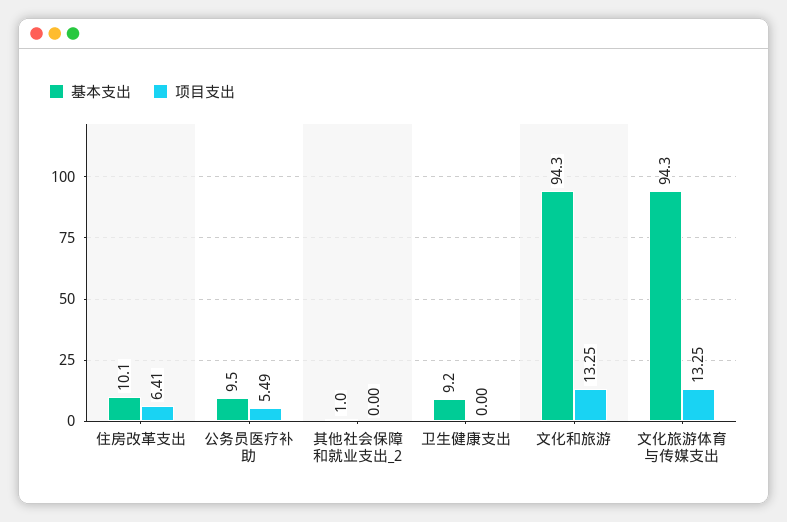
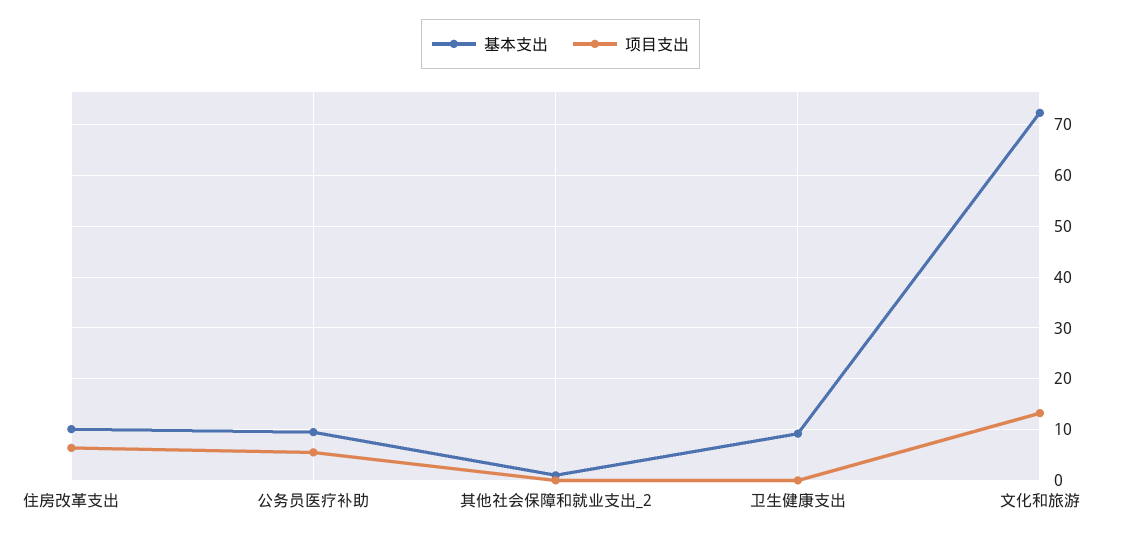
  {
    "基本支出": {
      "住房改革支出": 10.1,
      "公务员医疗补助": 9.5,
      "其他社会保障和就业支出_2": 1,
      "卫生健康支出": 9.2,
-     "文化和旅游": 94.3,
+     "文化和旅游": 72
-     "文化旅游体育与传媒支出": 94.3
    },
    "项目支出": {
      "住房改革支出": 6.41,
      "公务员医疗补助": 5.49,
      "其他社会保障和就业支出_2": 0,
      "卫生健康支出": 0,
-     "文化和旅游": 13.25,
+     "文化和旅游": 13.25
-     "文化旅游体育与传媒支出": 13.25
    }
  }

